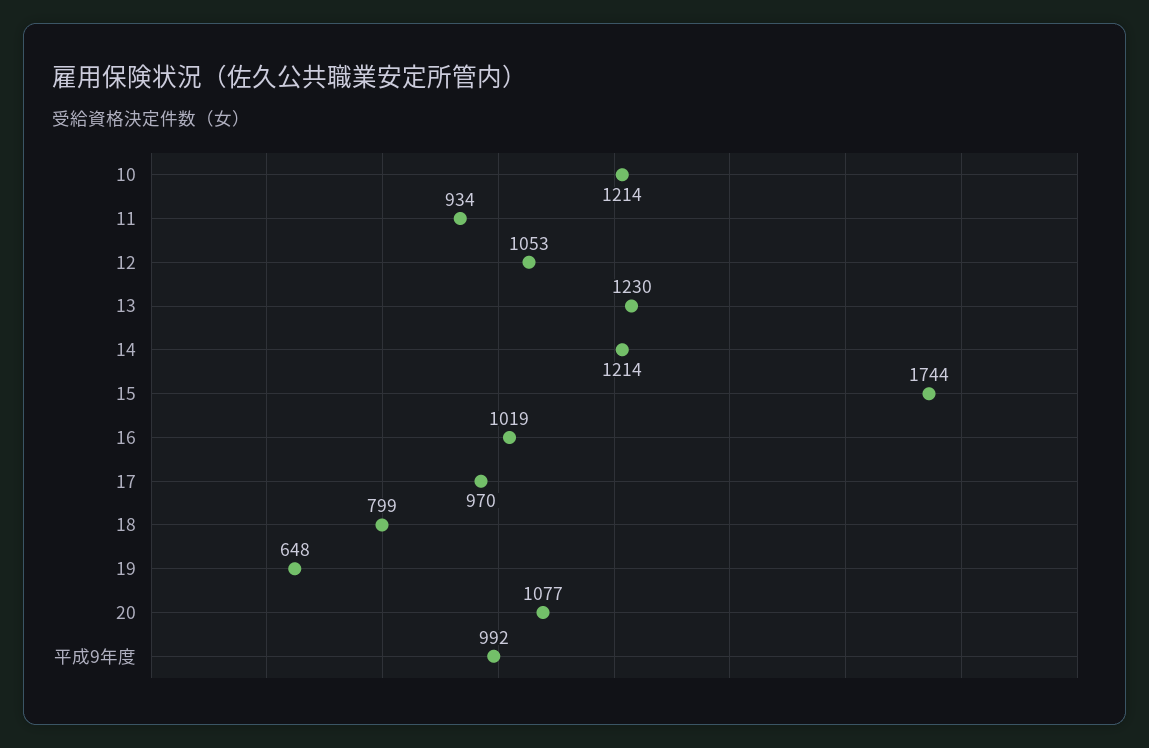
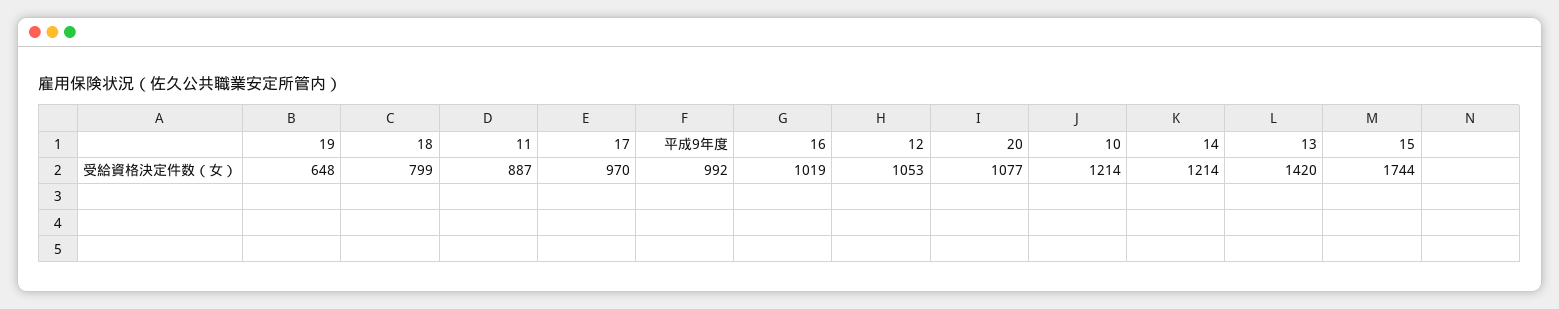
  {
    "10": 1214,
-   "11": 934,
+   "11": 887,
    "12": 1053,
-   "13": 1230,
+   "13": 1420,
    "14": 1214,
    "15": 1744,
    "16": 1019,
    "17": 970,
    "18": 799,
    "19": 648,
    "20": 1077,
    "平成9年度": 992
  }

